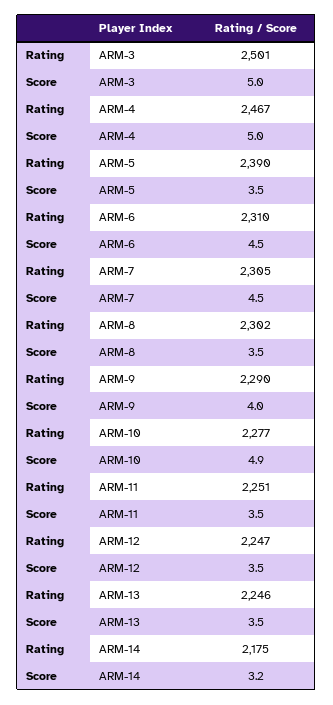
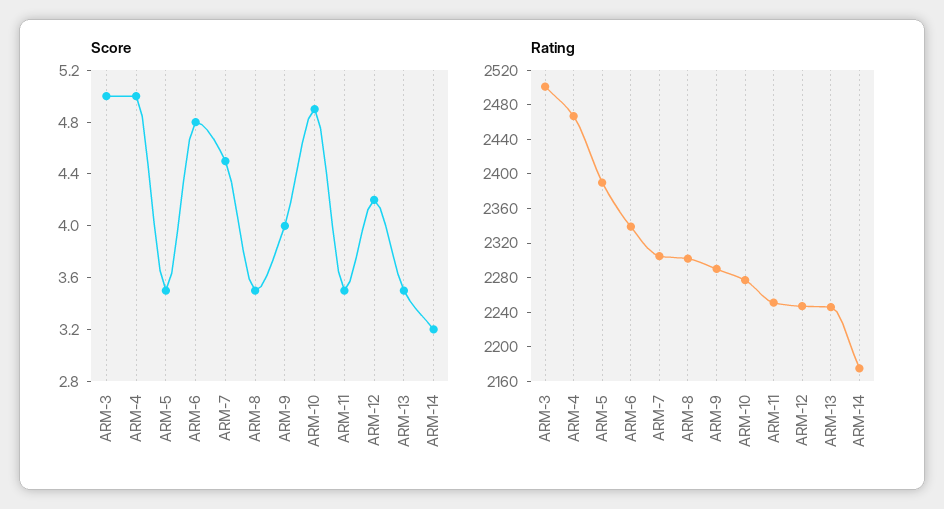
  {
    "Rating": {
      "ARM-3": 2501,
      "ARM-4": 2467,
      "ARM-5": 2390,
-     "ARM-6": 2310,
+     "ARM-6": 2340,
      "ARM-7": 2305,
      "ARM-8": 2302,
      "ARM-9": 2290,
      "ARM-10": 2277,
      "ARM-11": 2251,
      "ARM-12": 2247,
      "ARM-13": 2246,
      "ARM-14": 2175
    },
    "Score": {
      "ARM-3": 5,
      "ARM-4": 5,
      "ARM-5": 3.5,
-     "ARM-6": 4.5,
+     "ARM-6": 4.8,
      "ARM-7": 4.5,
      "ARM-8": 3.5,
      "ARM-9": 4,
      "ARM-10": 4.9,
      "ARM-11": 3.5,
-     "ARM-12": 3.5,
+     "ARM-12": 4.2,
      "ARM-13": 3.5,
      "ARM-14": 3.2
    }
  }

